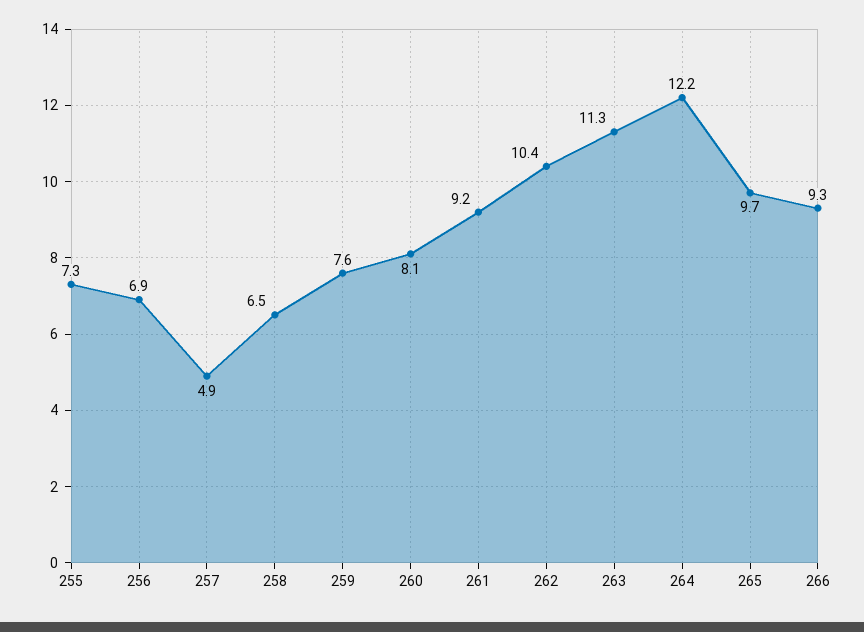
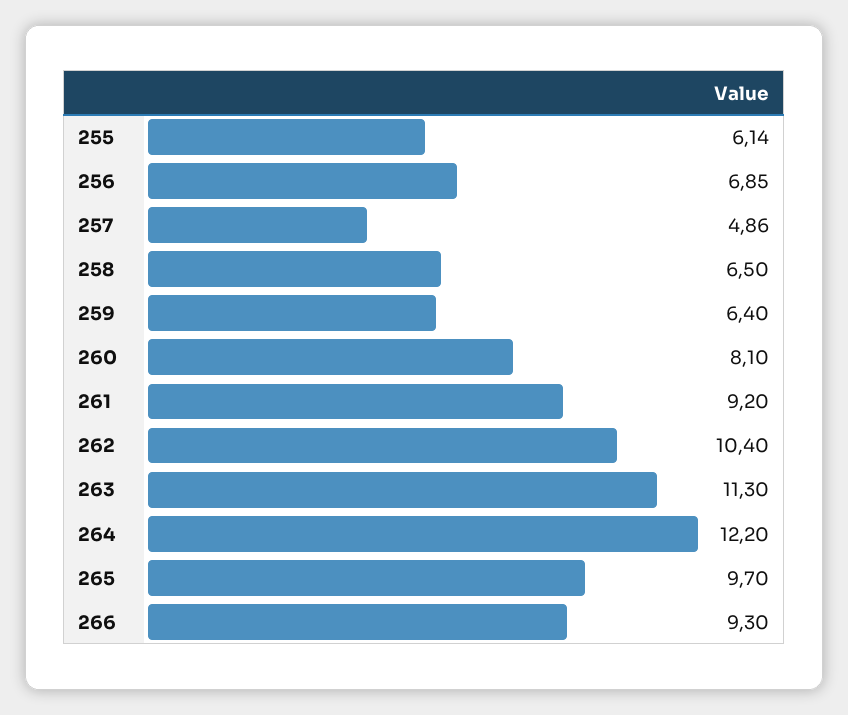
  {
-   "255": 7.3,
+   "255": 6.14,
    "256": 6.85,
    "257": 4.86,
    "258": 6.5,
-   "259": 7.6,
+   "259": 6.4,
    "260": 8.1,
    "261": 9.2,
    "262": 10.4,
    "263": 11.3,
    "264": 12.2,
    "265": 9.7,
    "266": 9.3
  }

